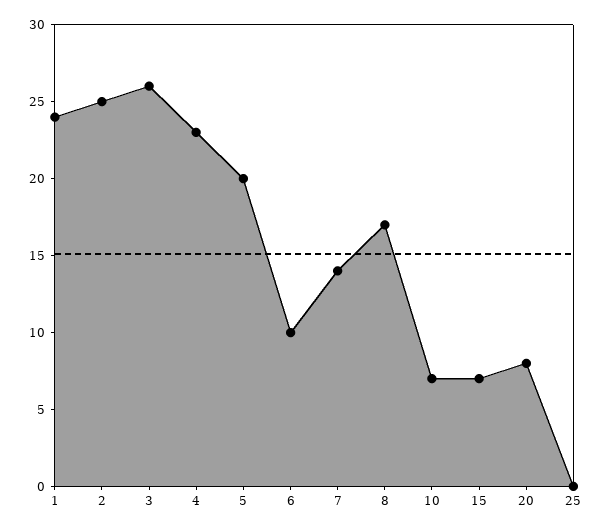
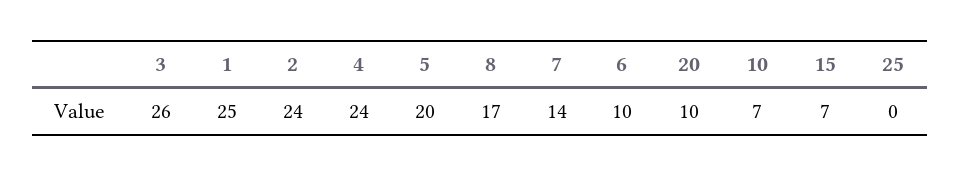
  {
-   "1": 24,
+   "1": 25,
-   "2": 25,
+   "2": 24,
    "3": 26,
-   "4": 23,
+   "4": 24,
    "5": 20,
    "6": 10,
    "7": 14,
    "8": 17,
    "10": 7,
    "15": 7,
-   "20": 8,
+   "20": 10,
    "25": 0
  }

